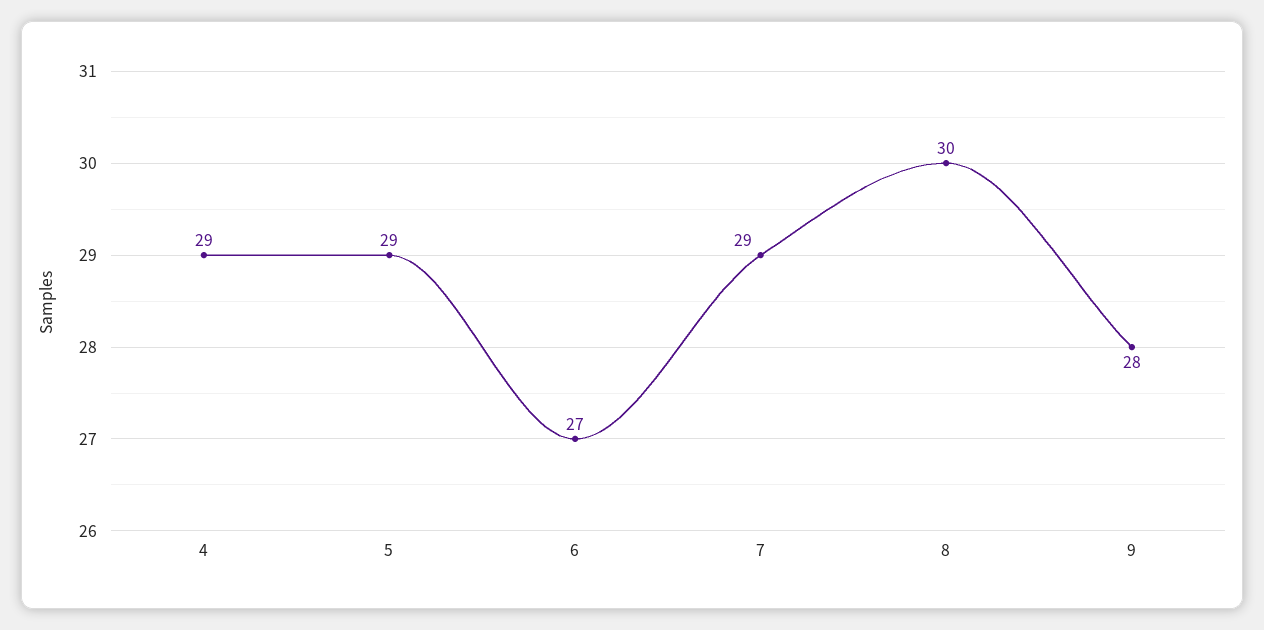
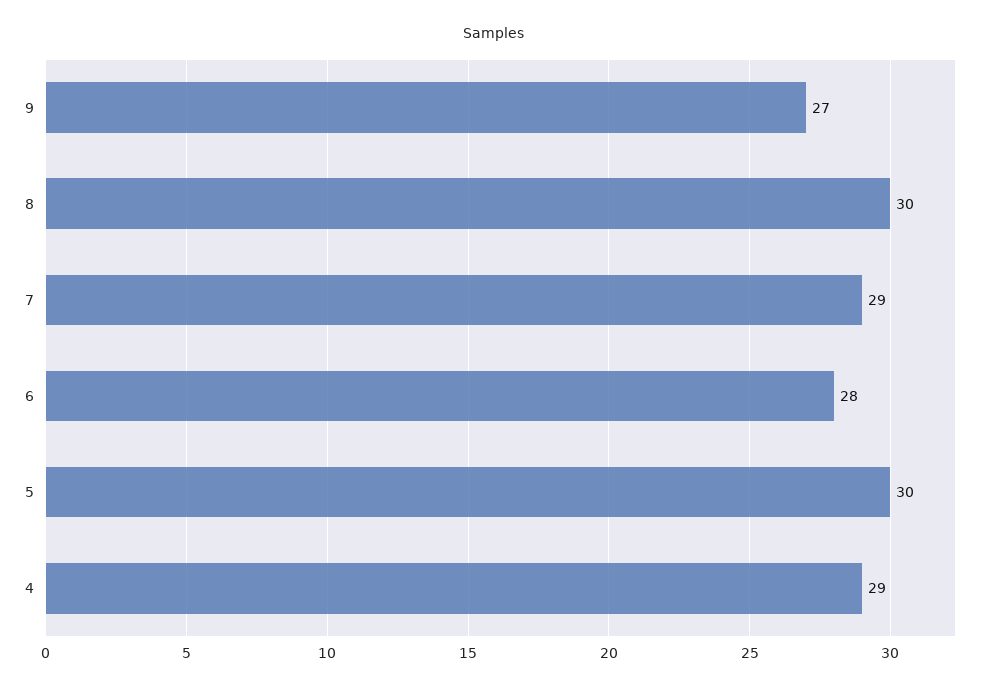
  {
    "4": 29,
-   "5": 29,
+   "5": 30,
-   "6": 27,
+   "6": 28,
    "7": 29,
    "8": 30,
-   "9": 28
+   "9": 27
  }

